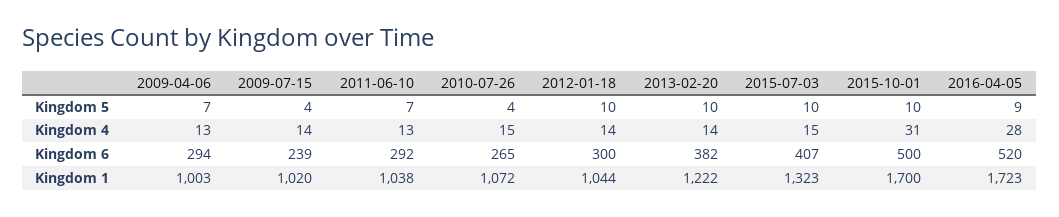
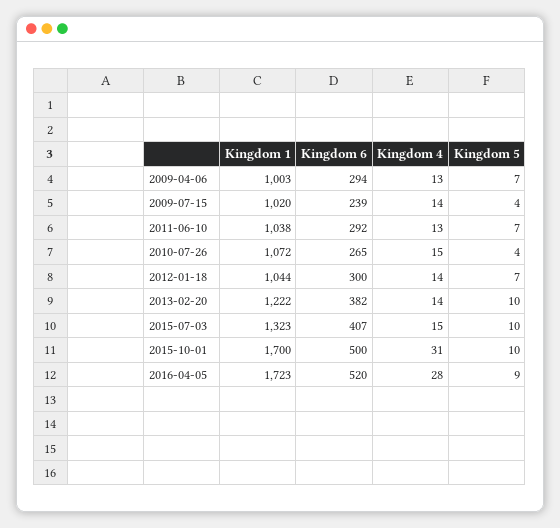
  {
    "2009-04-06": {
      "Kingdom 5": 7,
      "Kingdom 4": 13,
      "Kingdom 6": 294,
      "Kingdom 1": 1003
    },
    "2009-07-15": {
      "Kingdom 5": 4,
      "Kingdom 4": 14,
      "Kingdom 6": 239,
      "Kingdom 1": 1020
    },
    "2011-06-10": {
      "Kingdom 5": 7,
      "Kingdom 4": 13,
      "Kingdom 6": 292,
      "Kingdom 1": 1038
    },
    "2010-07-26": {
      "Kingdom 5": 4,
      "Kingdom 4": 15,
      "Kingdom 6": 265,
      "Kingdom 1": 1072
    },
    "2012-01-18": {
-     "Kingdom 5": 10,
+     "Kingdom 5": 7,
      "Kingdom 4": 14,
      "Kingdom 6": 300,
      "Kingdom 1": 1044
    },
    "2013-02-20": {
      "Kingdom 5": 10,
      "Kingdom 4": 14,
      "Kingdom 6": 382,
      "Kingdom 1": 1222
    },
    "2015-07-03": {
      "Kingdom 5": 10,
      "Kingdom 4": 15,
      "Kingdom 6": 407,
      "Kingdom 1": 1323
    },
    "2015-10-01": {
      "Kingdom 5": 10,
      "Kingdom 4": 31,
      "Kingdom 6": 500,
      "Kingdom 1": 1700
    },
    "2016-04-05": {
      "Kingdom 5": 9,
      "Kingdom 4": 28,
      "Kingdom 6": 520,
      "Kingdom 1": 1723
    }
  }

